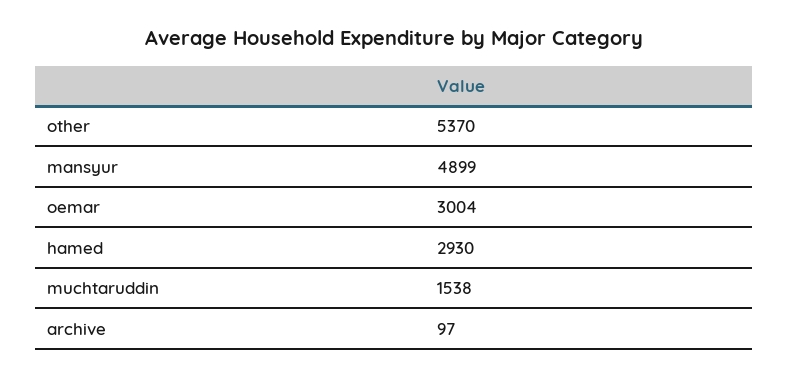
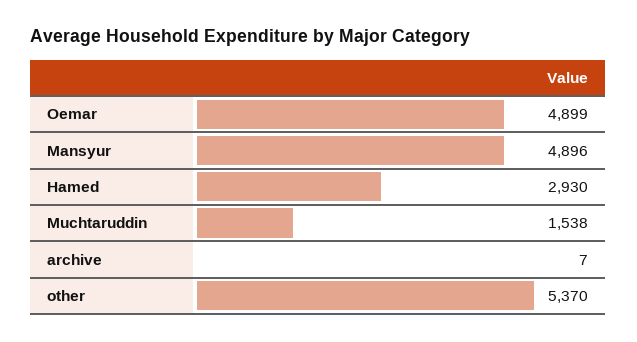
  {
    "other": 5370,
-   "mansyur": 4899,
+   "mansyur": 4896,
-   "oemar": 3004,
+   "oemar": 4899,
    "hamed": 2930,
    "muchtaruddin": 1538,
-   "archive": 97
+   "archive": 7
  }

